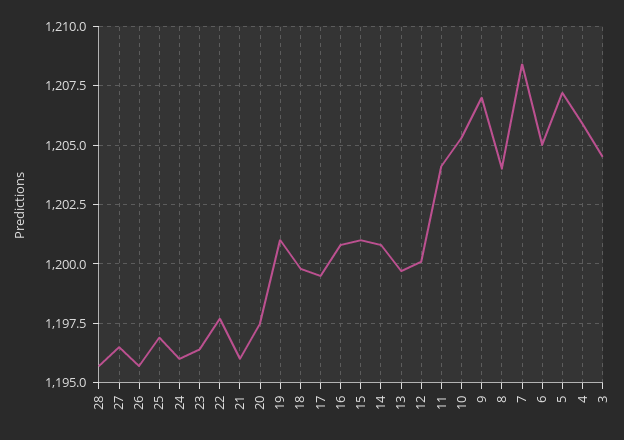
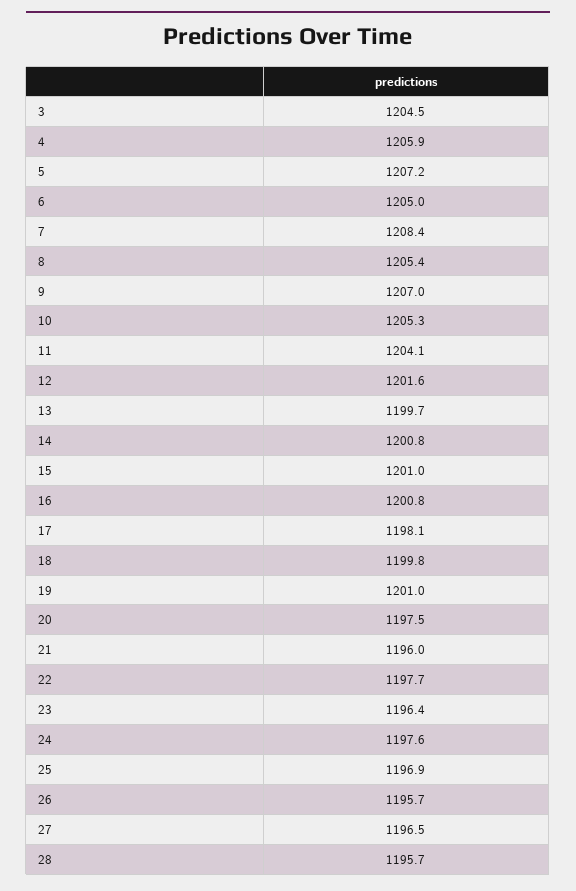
  {
    "28": 1195.7,
    "27": 1196.5,
    "26": 1195.7,
    "25": 1196.9,
-   "24": 1196,
+   "24": 1197.6,
    "23": 1196.4,
    "22": 1197.7,
    "21": 1196,
    "20": 1197.5,
    "19": 1201,
    "18": 1199.8,
-   "17": 1199.5,
+   "17": 1198.1,
    "16": 1200.8,
    "15": 1201,
    "14": 1200.8,
    "13": 1199.7,
-   "12": 1200,
+   "12": 1201.6,
    "11": 1204.1,
    "10": 1205.3,
    "9": 1207,
-   "8": 1204,
+   "8": 1205.4,
    "7": 1208.4,
    "6": 1205,
    "5": 1207.2,
    "4": 1205.9,
    "3": 1204.5
  }

